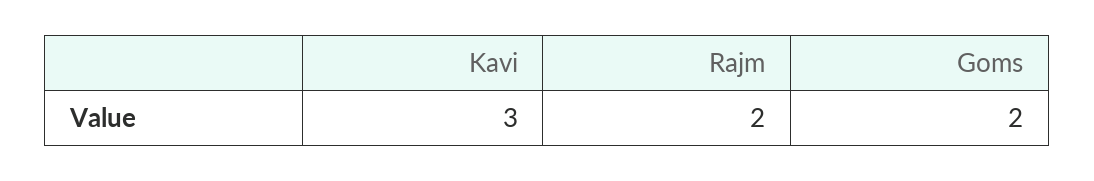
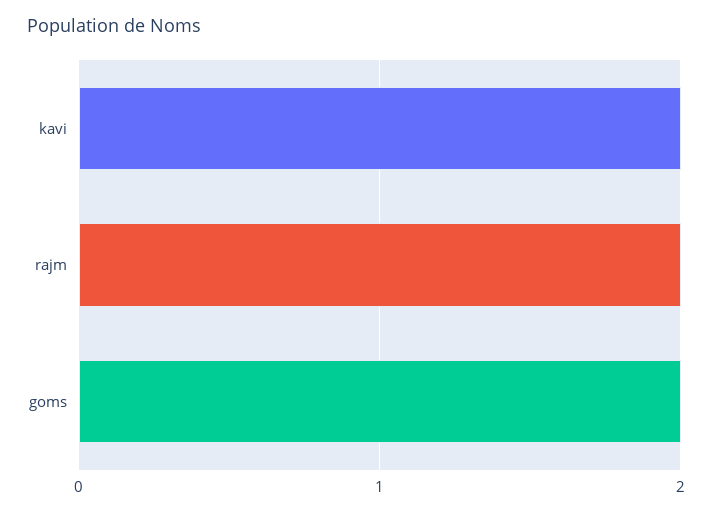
  {
-   "Kavi": 3,
+   "Kavi": 2,
    "Rajm": 2,
    "Goms": 2
  }

